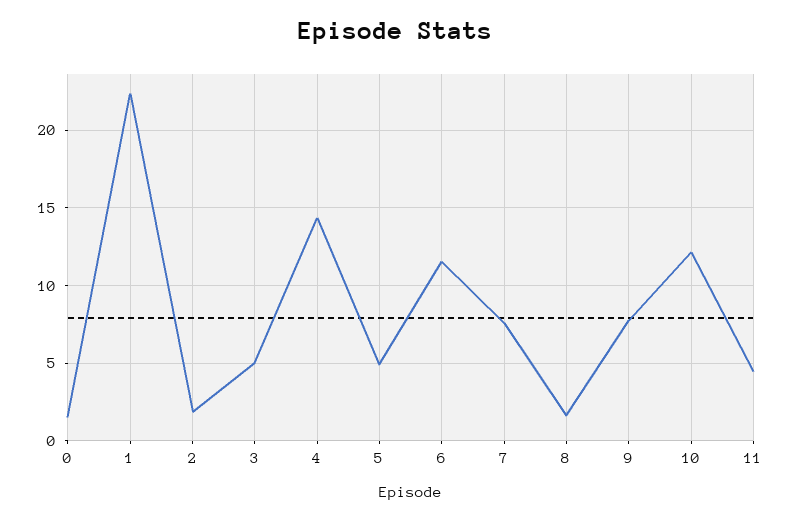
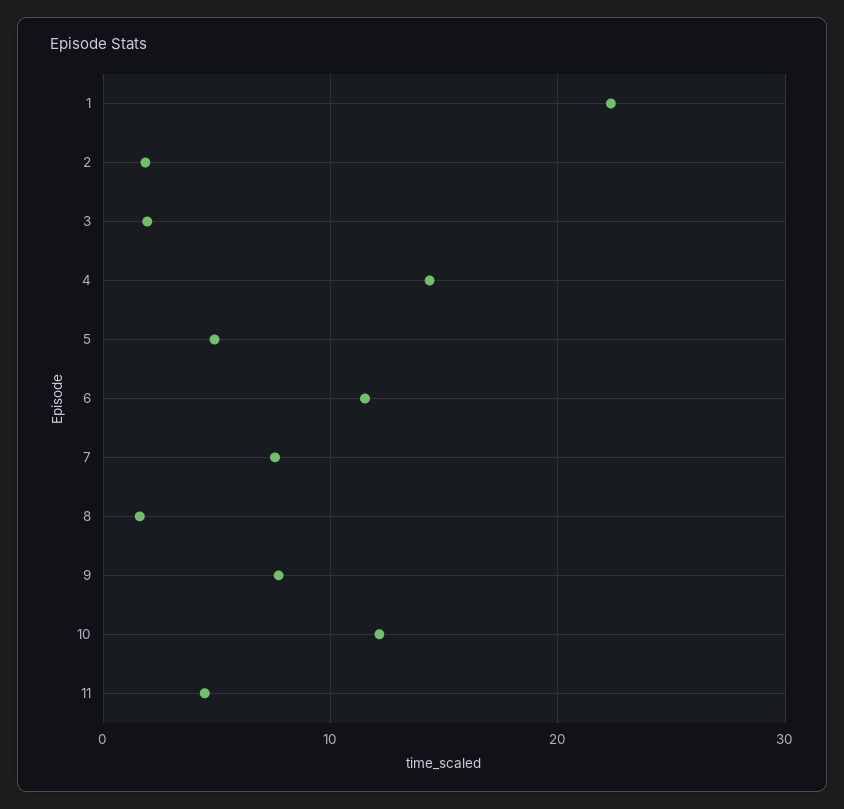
  {
-   "0": 1.5,
    "1": 22.5,
    "2": 2,
-   "3": 5,
+   "3": 2,
    "4": 14.5,
    "5": 5,
    "6": 11.5,
    "7": 7.5,
    "8": 1.5,
    "9": 7.5,
    "10": 12,
    "11": 4.5
  }

